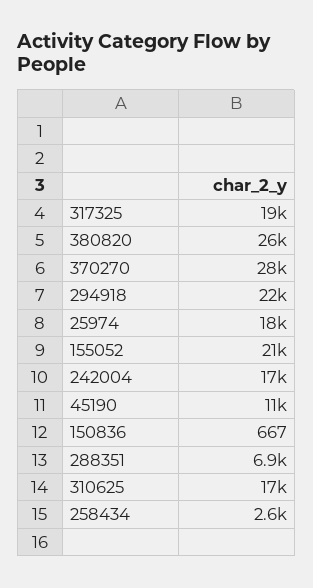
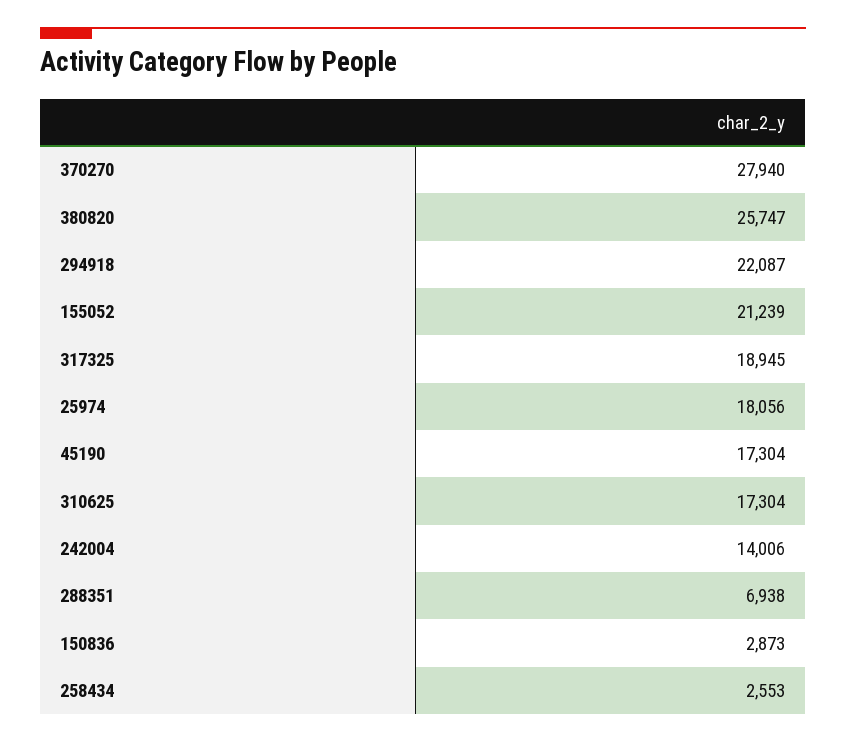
  {
    "317325": 18945,
    "380820": 25747,
    "370270": 27940,
    "294918": 22087,
    "25974": 18056,
    "155052": 21239,
-   "242004": 17000,
+   "242004": 14006,
-   "45190": 11000,
+   "45190": 17304,
-   "150836": 667,
+   "150836": 2873,
    "288351": 6938,
    "310625": 17304,
    "258434": 2553
  }

